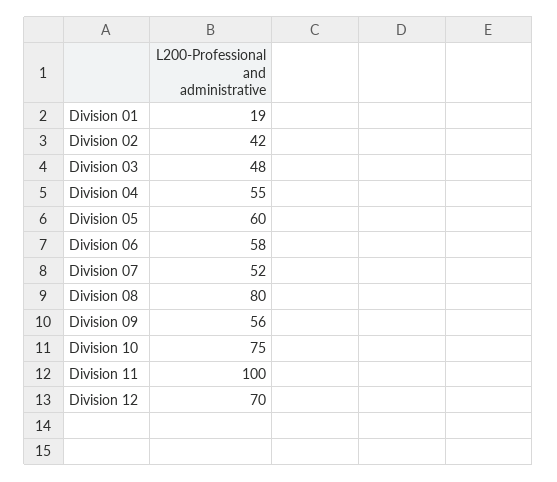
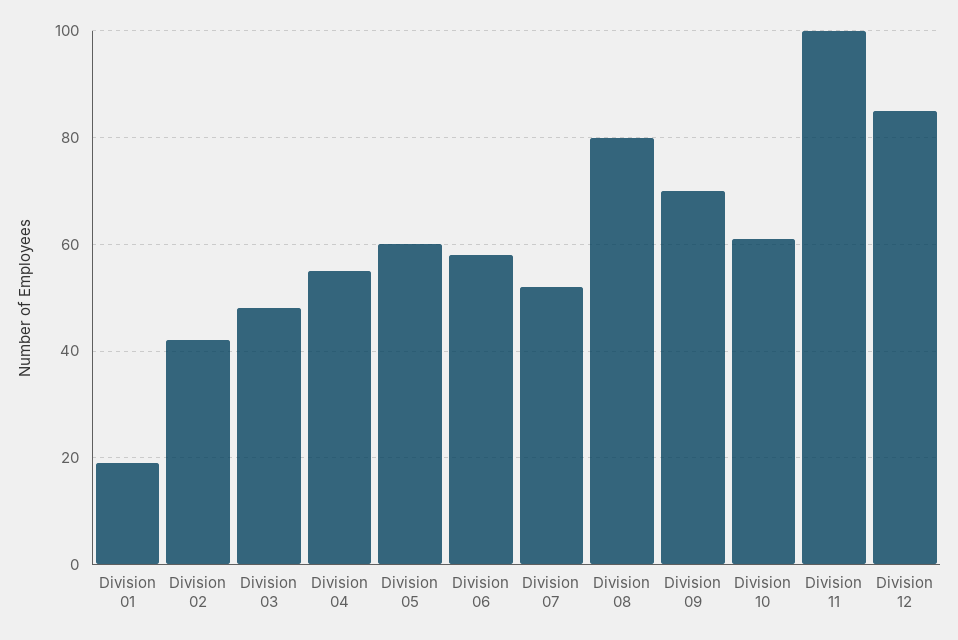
  {
    "Division 01": 19,
    "Division 02": 42,
    "Division 03": 48,
    "Division 04": 55,
    "Division 05": 60,
    "Division 06": 58,
    "Division 07": 52,
    "Division 08": 80,
-   "Division 09": 56,
+   "Division 09": 70,
-   "Division 10": 75,
+   "Division 10": 60,
    "Division 11": 100,
-   "Division 12": 70
+   "Division 12": 85
  }

